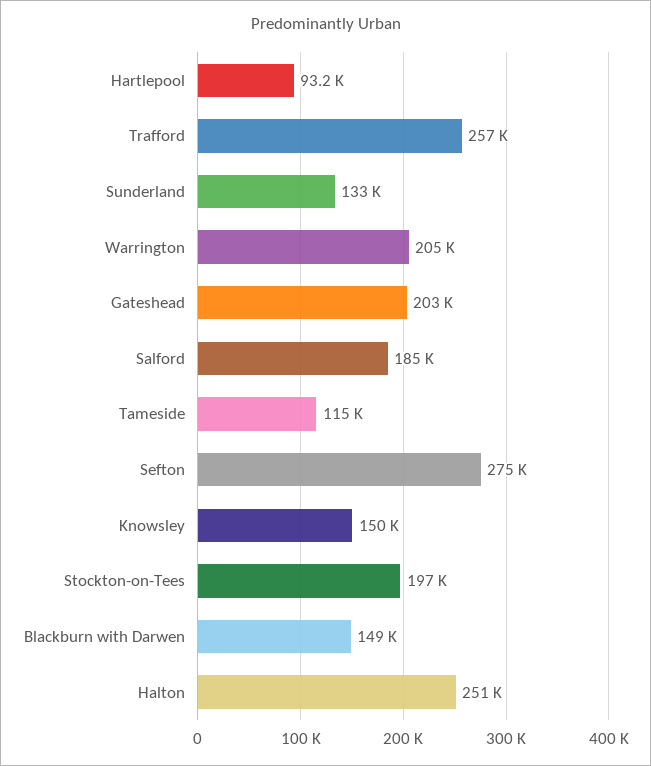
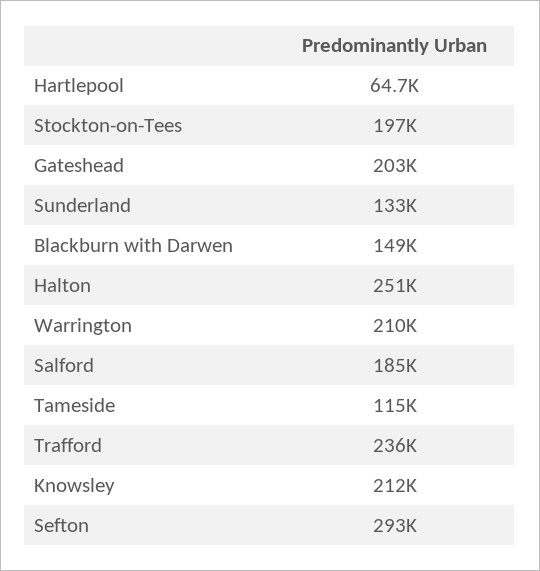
  {
-   "Hartlepool": 93200,
+   "Hartlepool": 64700,
-   "Trafford": 257000,
+   "Trafford": 236000,
    "Sunderland": 133000,
-   "Warrington": 205000,
+   "Warrington": 210000,
    "Gateshead": 203000,
    "Salford": 185000,
    "Tameside": 115000,
-   "Sefton": 275000,
+   "Sefton": 293000,
-   "Knowsley": 150000,
+   "Knowsley": 212000,
    "Stockton-on-Tees": 197000,
    "Blackburn with Darwen": 149000,
    "Halton": 251000
  }

